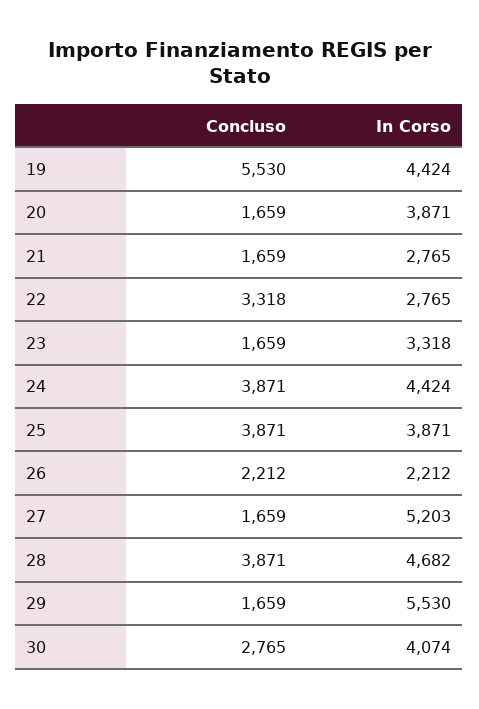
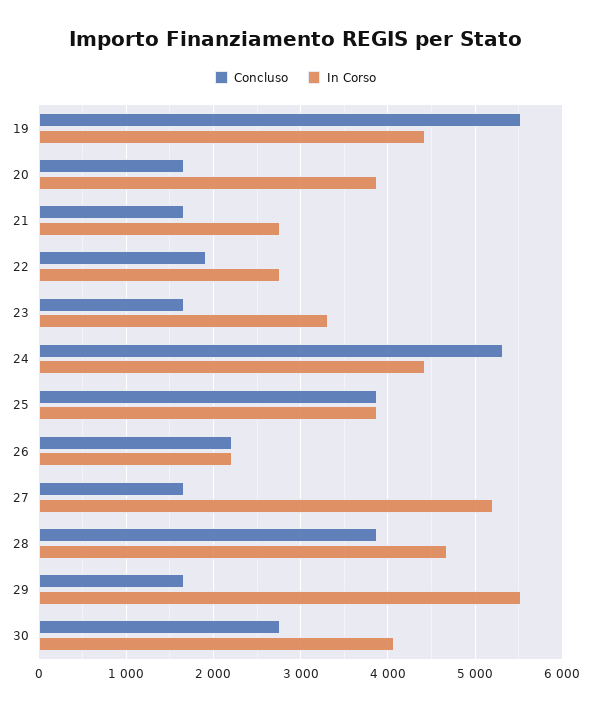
  {
    "Concluso": {
      "19": 5530,
      "20": 1659,
      "21": 1659,
-     "22": 3318,
+     "22": 1900,
      "23": 1659,
-     "24": 3871,
+     "24": 5300,
      "25": 3871,
      "26": 2212,
      "27": 1659,
      "28": 3871,
      "29": 1659,
      "30": 2765
    },
    "In Corso": {
      "19": 4424,
      "20": 3871,
      "21": 2765,
      "22": 2765,
      "23": 3318,
      "24": 4424,
      "25": 3871,
      "26": 2212,
      "27": 5203,
      "28": 4682,
      "29": 5530,
      "30": 4074
    }
  }

